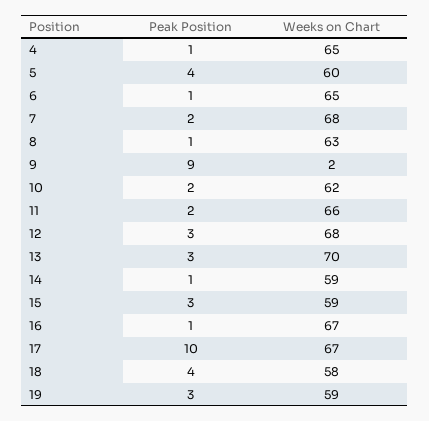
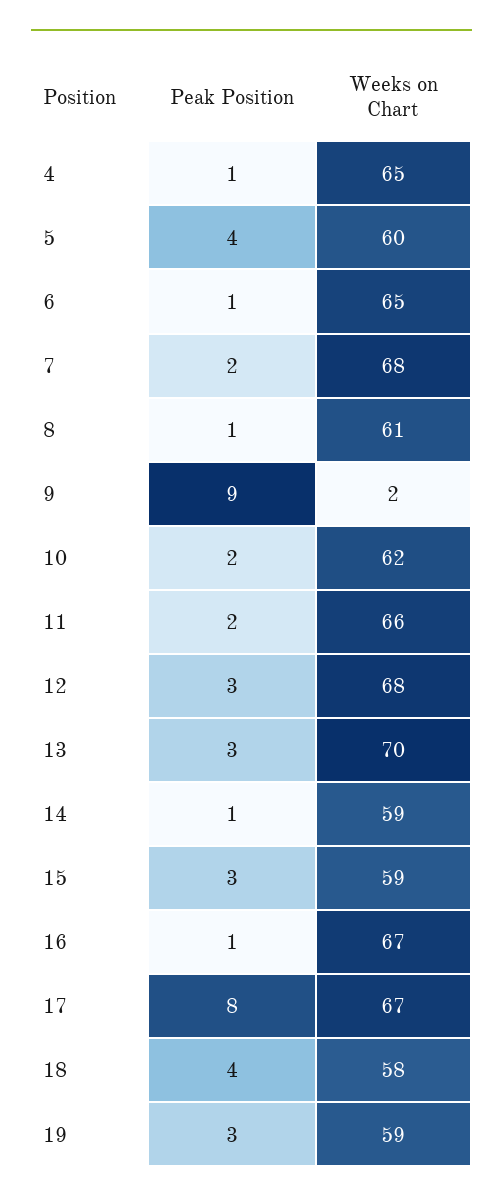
  {
    "Peak Position": {
      "4": 1,
      "5": 4,
      "6": 1,
      "7": 2,
      "8": 1,
      "9": 9,
      "10": 2,
      "11": 2,
      "12": 3,
      "13": 3,
      "14": 1,
      "15": 3,
      "16": 1,
-     "17": 10,
+     "17": 8,
      "18": 4,
      "19": 3
    },
    "Weeks on Chart": {
      "4": 65,
      "5": 60,
      "6": 65,
      "7": 68,
-     "8": 63,
+     "8": 61,
      "9": 2,
      "10": 62,
      "11": 66,
      "12": 68,
      "13": 70,
      "14": 59,
      "15": 59,
      "16": 67,
      "17": 67,
      "18": 58,
      "19": 59
    }
  }

